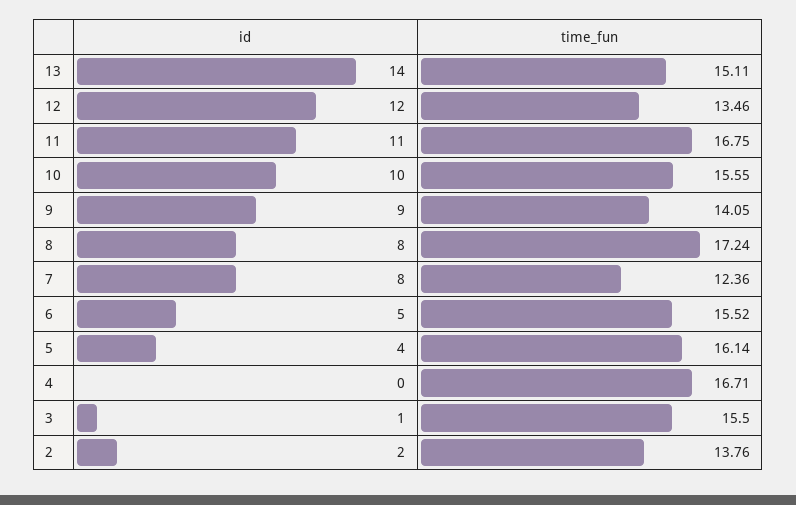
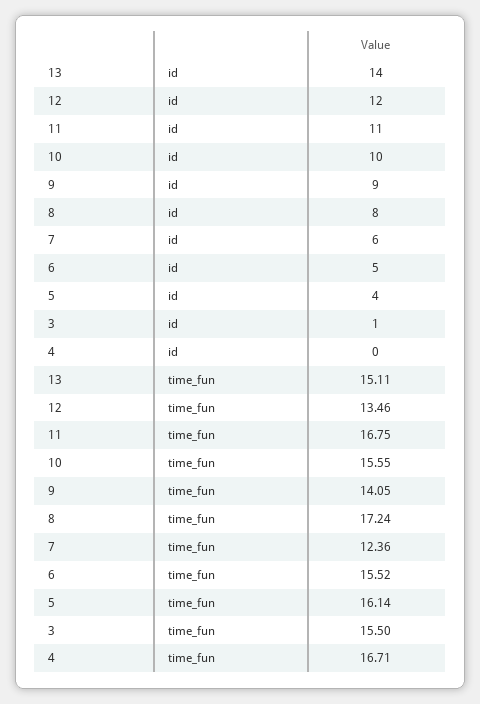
  {
    "id": {
      "13": 14,
      "12": 12,
      "11": 11,
      "10": 10,
      "9": 9,
      "8": 8,
-     "7": 8,
+     "7": 6,
      "6": 5,
      "5": 4,
      "4": 0,
-     "3": 1,
+     "3": 1
-     "2": 2
    },
    "time_fun": {
      "13": 15.11,
      "12": 13.46,
      "11": 16.75,
      "10": 15.55,
      "9": 14.05,
      "8": 17.24,
      "7": 12.36,
      "6": 15.52,
      "5": 16.14,
      "4": 16.71,
-     "3": 15.5,
+     "3": 15.5
-     "2": 13.76
    }
  }

